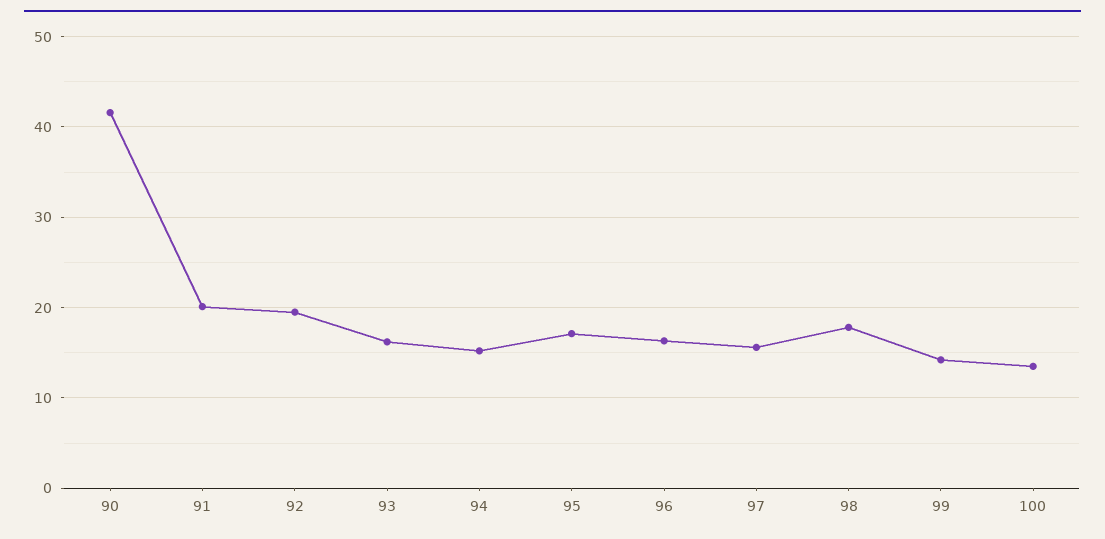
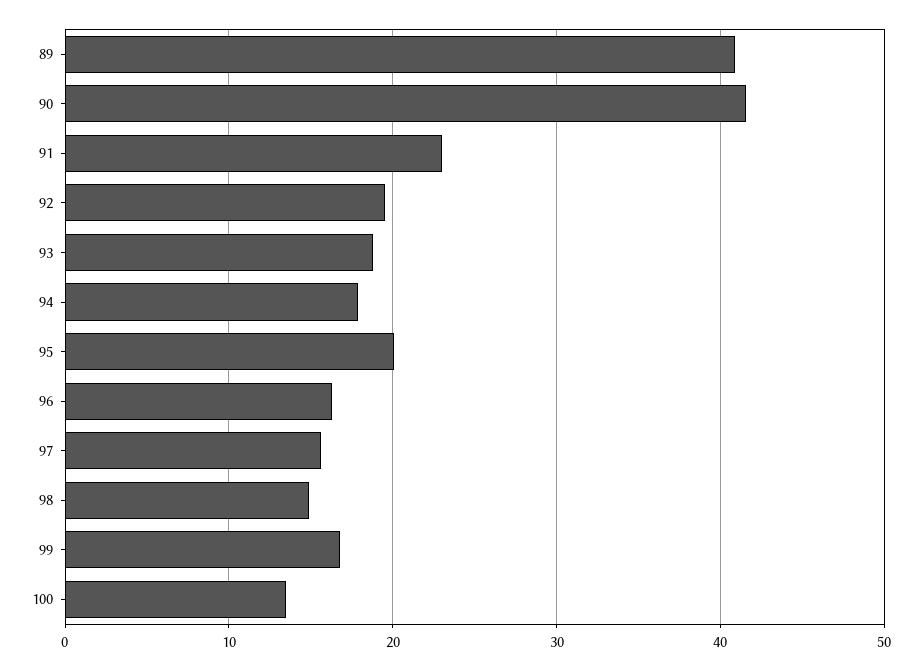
  {
    "90": 42,
-   "91": 20,
+   "91": 23,
    "92": 20,
-   "93": 16,
+   "93": 19,
-   "94": 15,
+   "94": 18,
-   "95": 17,
+   "95": 20,
    "96": 16,
    "97": 16,
-   "98": 18,
+   "98": 15,
-   "99": 14,
+   "99": 17,
-   "100": 14
+   "100": 14,
+   "89": 41
  }

